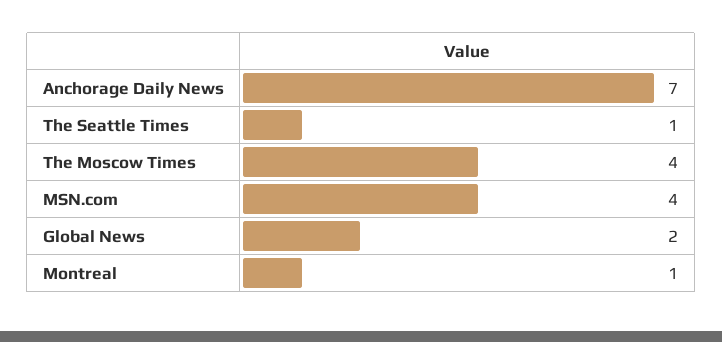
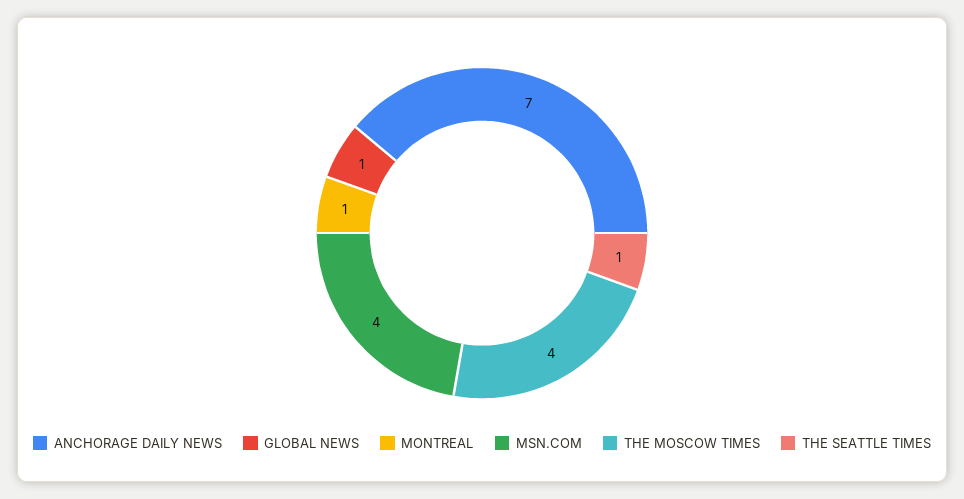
  {
    "Anchorage Daily News": 7,
    "The Seattle Times": 1,
    "The Moscow Times": 4,
    "MSN.com": 4,
-   "Global News": 2,
+   "Global News": 1,
    "Montreal": 1
  }

